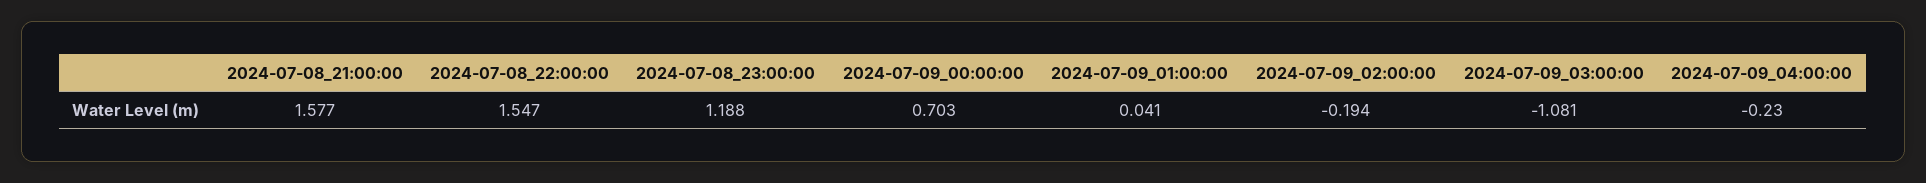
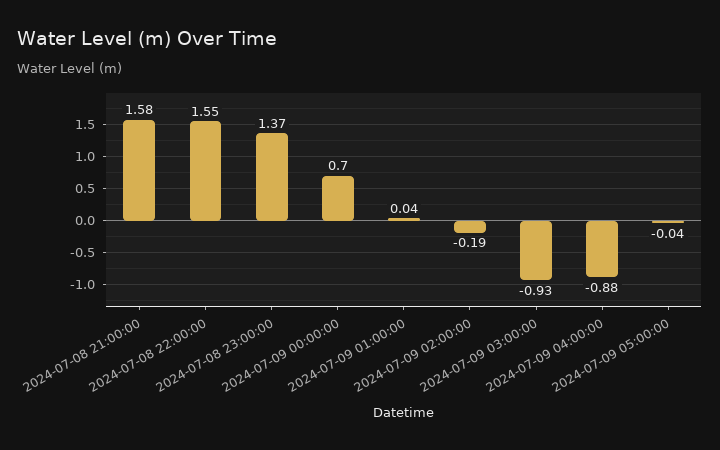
  {
    "2024-07-08_21:00:00": 1.577,
    "2024-07-08_22:00:00": 1.547,
-   "2024-07-08_23:00:00": 1.188,
+   "2024-07-08_23:00:00": 1.37,
    "2024-07-09_00:00:00": 0.703,
    "2024-07-09_01:00:00": 0.041,
    "2024-07-09_02:00:00": -0.194,
-   "2024-07-09_03:00:00": -1.081,
+   "2024-07-09_03:00:00": -0.93,
-   "2024-07-09_04:00:00": -0.23
+   "2024-07-09_04:00:00": -0.88,
+   "2024-07-09 05:00:00": -0.04
  }

